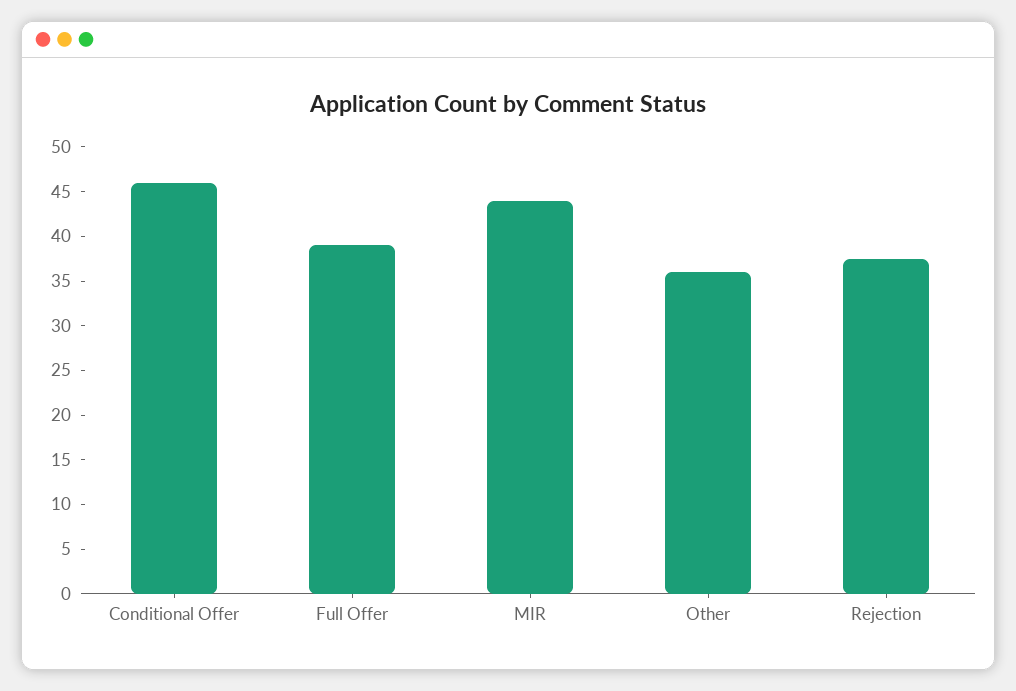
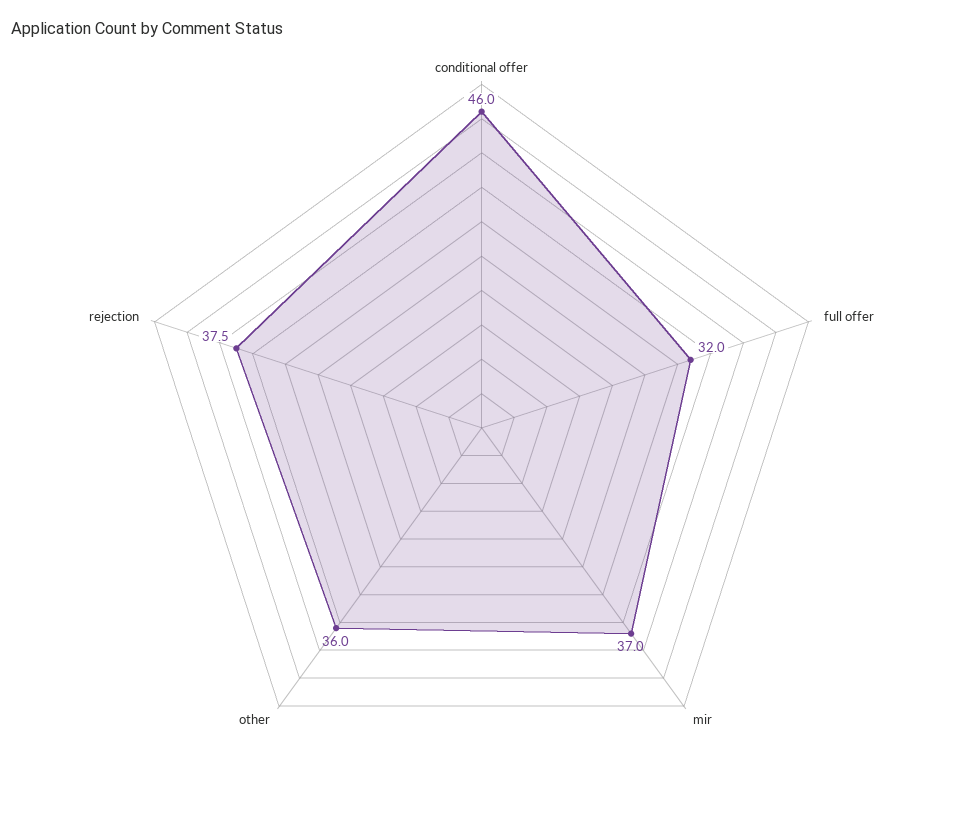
  {
    "Conditional Offer": 46,
-   "Full Offer": 39,
+   "Full Offer": 32,
-   "MIR": 44,
+   "MIR": 37,
    "Other": 36,
    "Rejection": 37.5
  }

